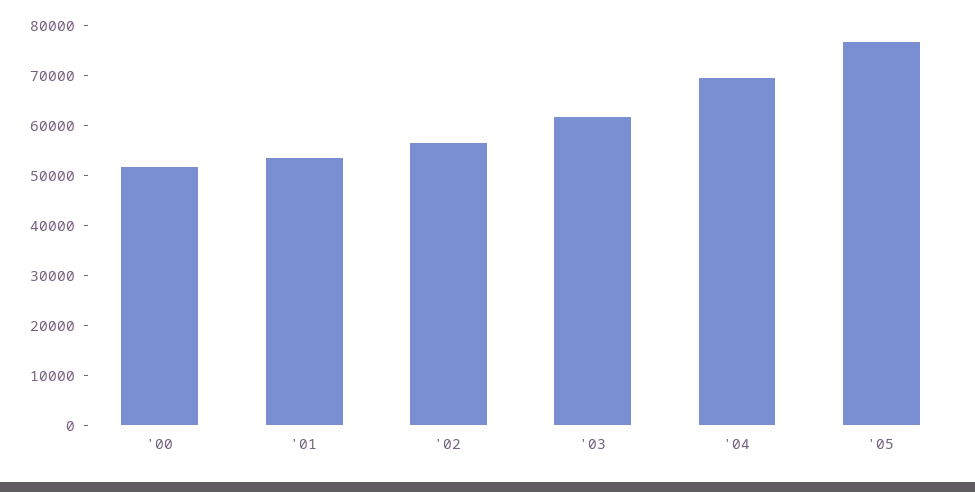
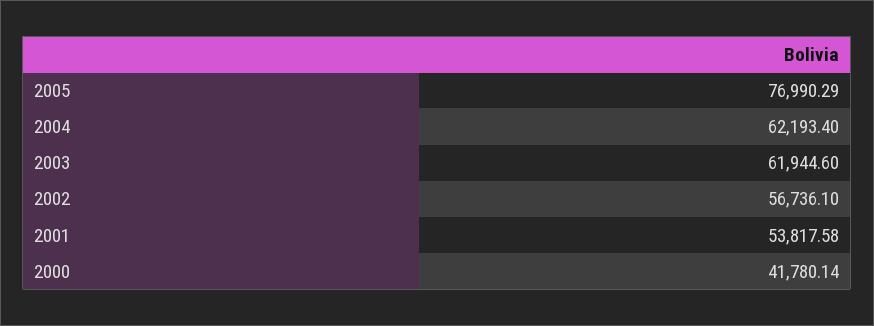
  {
-   "'00": 52000,
+   "'00": 41780.14,
    "'01": 53817.58,
    "'02": 56736.1,
    "'03": 61944.6,
-   "'04": 70000,
+   "'04": 62193.4,
    "'05": 76990.29
  }

